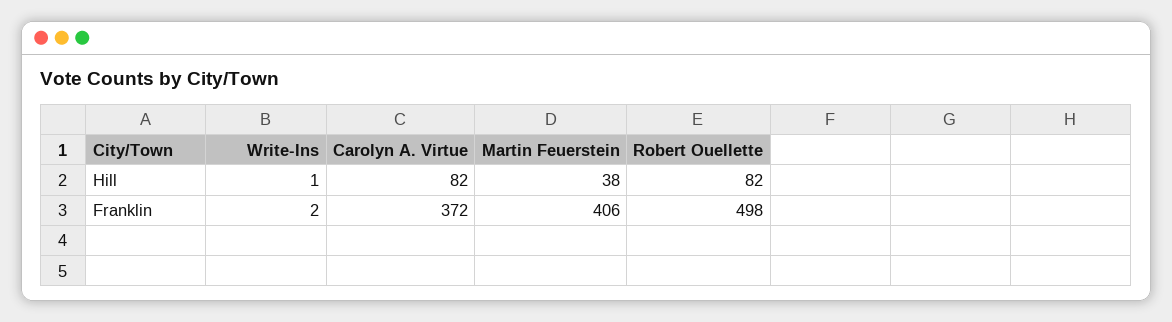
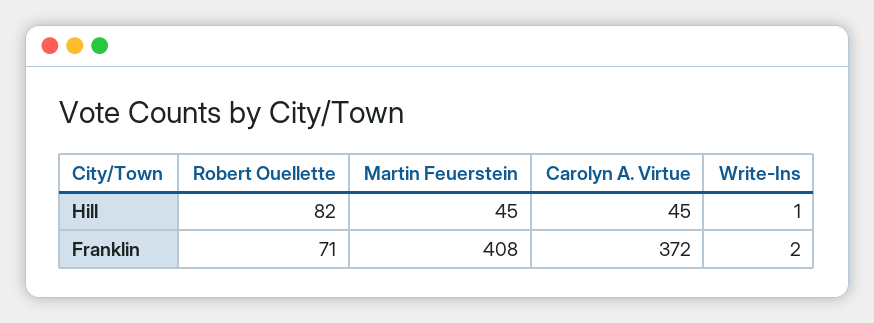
  {
    "Write-Ins": {
      "Hill": 1,
      "Franklin": 2
    },
    "Carolyn A. Virtue": {
-     "Hill": 82,
+     "Hill": 45,
      "Franklin": 372
    },
    "Martin Feuerstein": {
-     "Hill": 38,
+     "Hill": 45,
-     "Franklin": 406
+     "Franklin": 408
    },
    "Robert Ouellette": {
      "Hill": 82,
-     "Franklin": 498
+     "Franklin": 71
    }
  }

